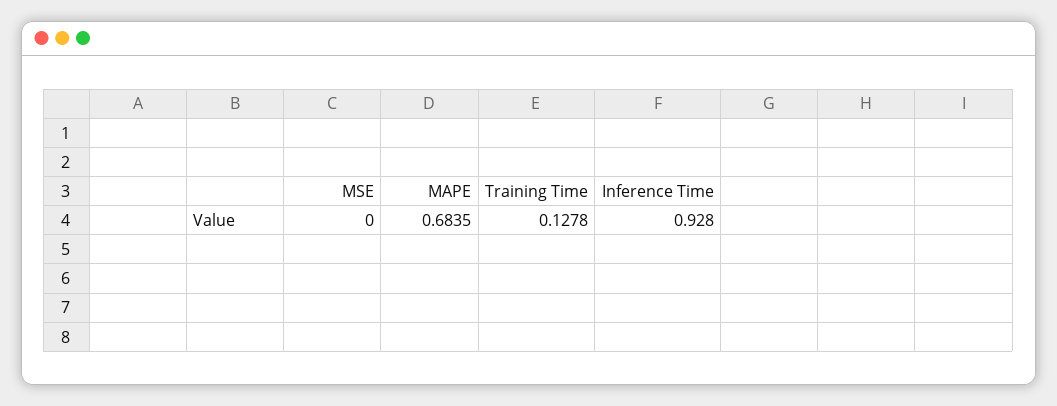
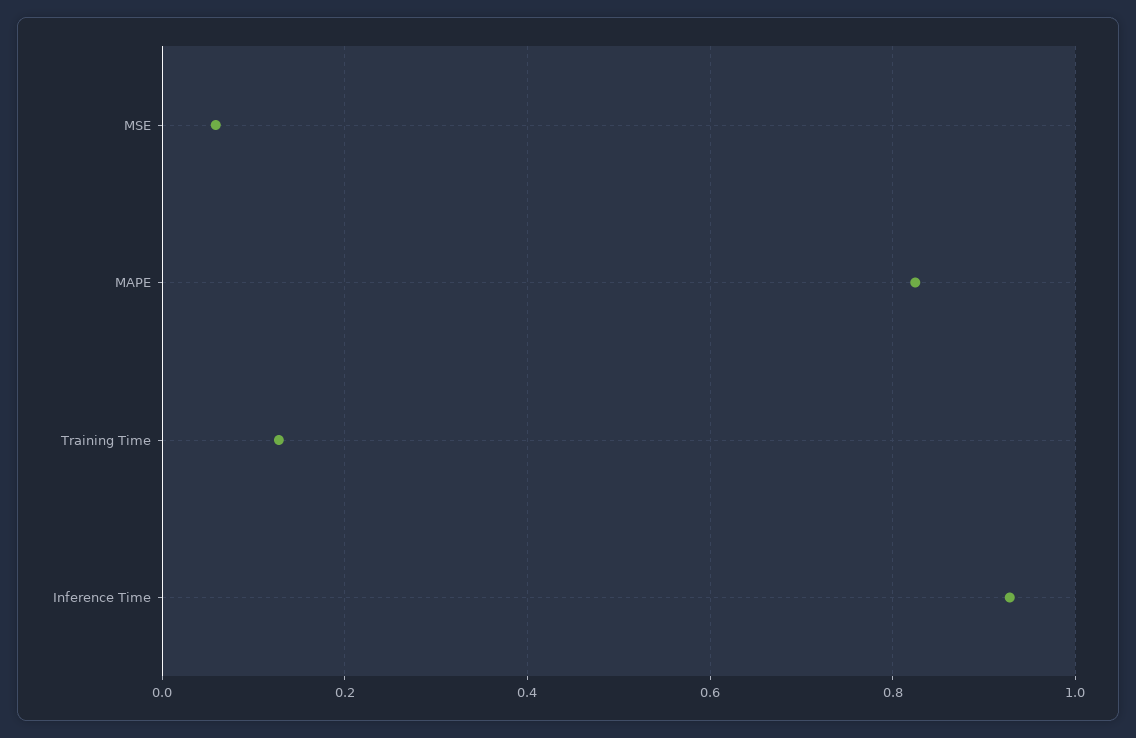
  {
-   "MSE": 0,
+   "MSE": 0.06,
-   "MAPE": 0.6835,
+   "MAPE": 0.82,
    "Training Time": 0.1278,
    "Inference Time": 0.928
  }

